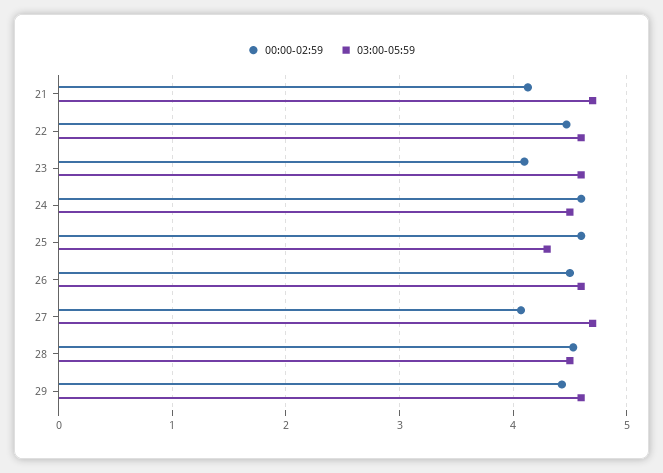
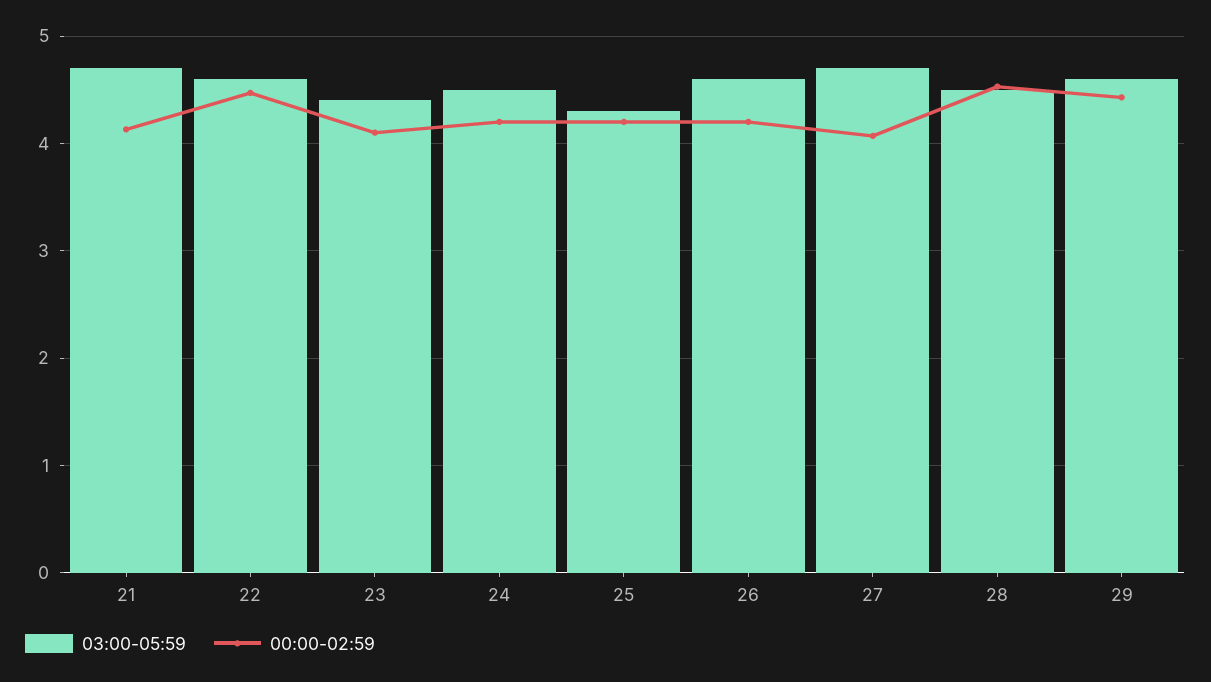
  {
    "00:00-02:59": {
      "21": 4.1,
      "22": 4.5,
      "23": 4.1,
-     "24": 4.6,
+     "24": 4.2,
-     "25": 4.6,
+     "25": 4.2,
-     "26": 4.5,
+     "26": 4.2,
      "27": 4.1,
      "28": 4.5,
      "29": 4.4
    },
    "03:00-05:59": {
      "21": 4.7,
      "22": 4.6,
-     "23": 4.6,
+     "23": 4.4,
      "24": 4.5,
      "25": 4.3,
      "26": 4.6,
      "27": 4.7,
      "28": 4.5,
      "29": 4.6
    }
  }

